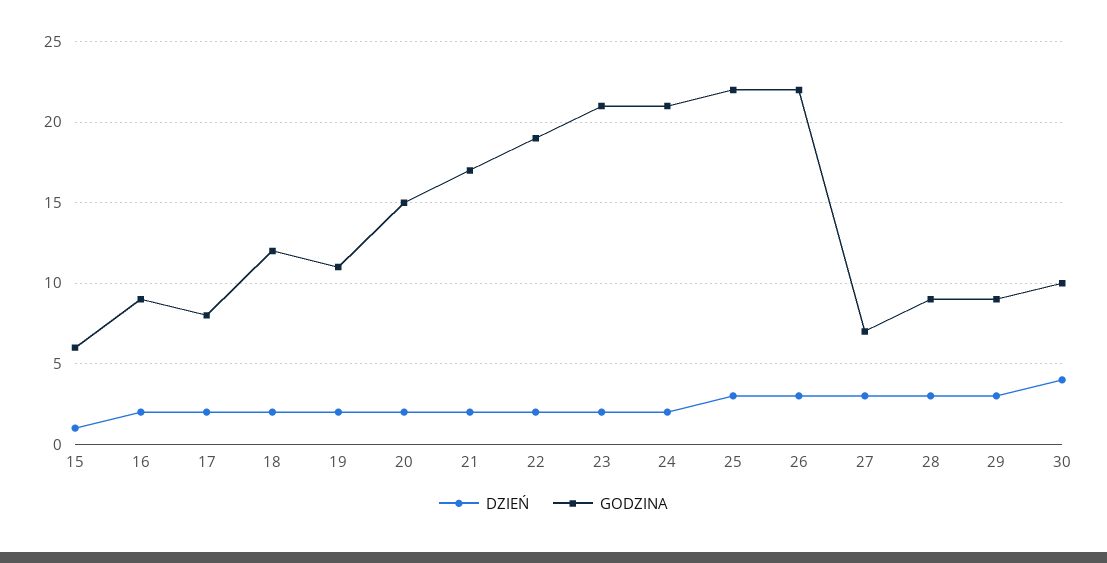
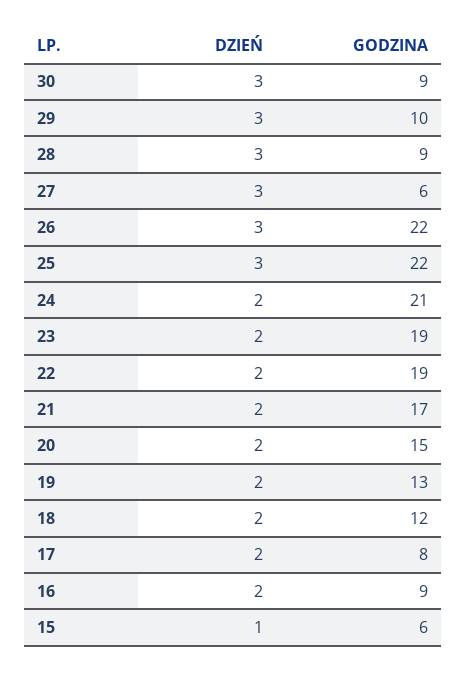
  {
    "DZIEŃ": {
      "15": 1,
      "16": 2,
      "17": 2,
      "18": 2,
      "19": 2,
      "20": 2,
      "21": 2,
      "22": 2,
      "23": 2,
      "24": 2,
      "25": 3,
      "26": 3,
      "27": 3,
      "28": 3,
      "29": 3,
-     "30": 4
+     "30": 3
    },
    "GODZINA": {
      "15": 6,
      "16": 9,
      "17": 8,
      "18": 12,
-     "19": 11,
+     "19": 13,
      "20": 15,
      "21": 17,
      "22": 19,
-     "23": 21,
+     "23": 19,
      "24": 21,
      "25": 22,
      "26": 22,
-     "27": 7,
+     "27": 6,
      "28": 9,
-     "29": 9,
+     "29": 10,
-     "30": 10
+     "30": 9
    }
  }

